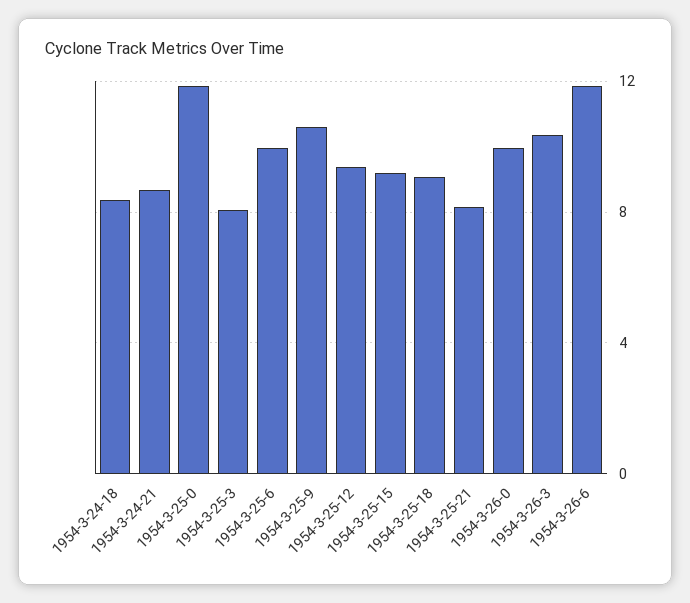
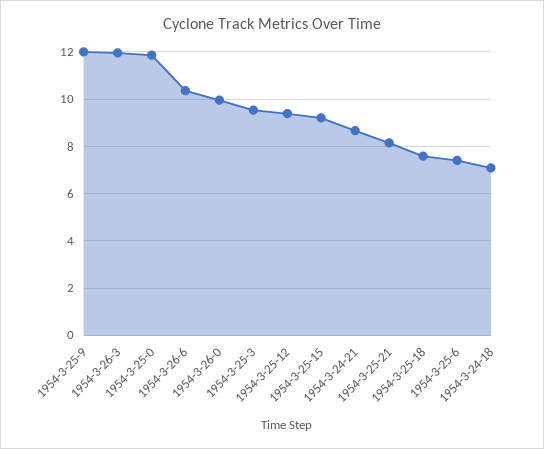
  {
-   "1954-3-24-18": 8.5,
+   "1954-3-24-18": 7,
    "1954-3-24-21": 8.5,
    "1954-3-25-0": 12,
-   "1954-3-25-3": 8,
+   "1954-3-25-3": 9.5,
-   "1954-3-25-6": 10,
+   "1954-3-25-6": 7.5,
-   "1954-3-25-9": 10.5,
+   "1954-3-25-9": 12,
    "1954-3-25-12": 9.5,
    "1954-3-25-15": 9,
-   "1954-3-25-18": 9,
+   "1954-3-25-18": 7.5,
    "1954-3-25-21": 8,
    "1954-3-26-0": 10,
-   "1954-3-26-3": 10.5,
+   "1954-3-26-3": 12,
-   "1954-3-26-6": 12
+   "1954-3-26-6": 10.5
  }

